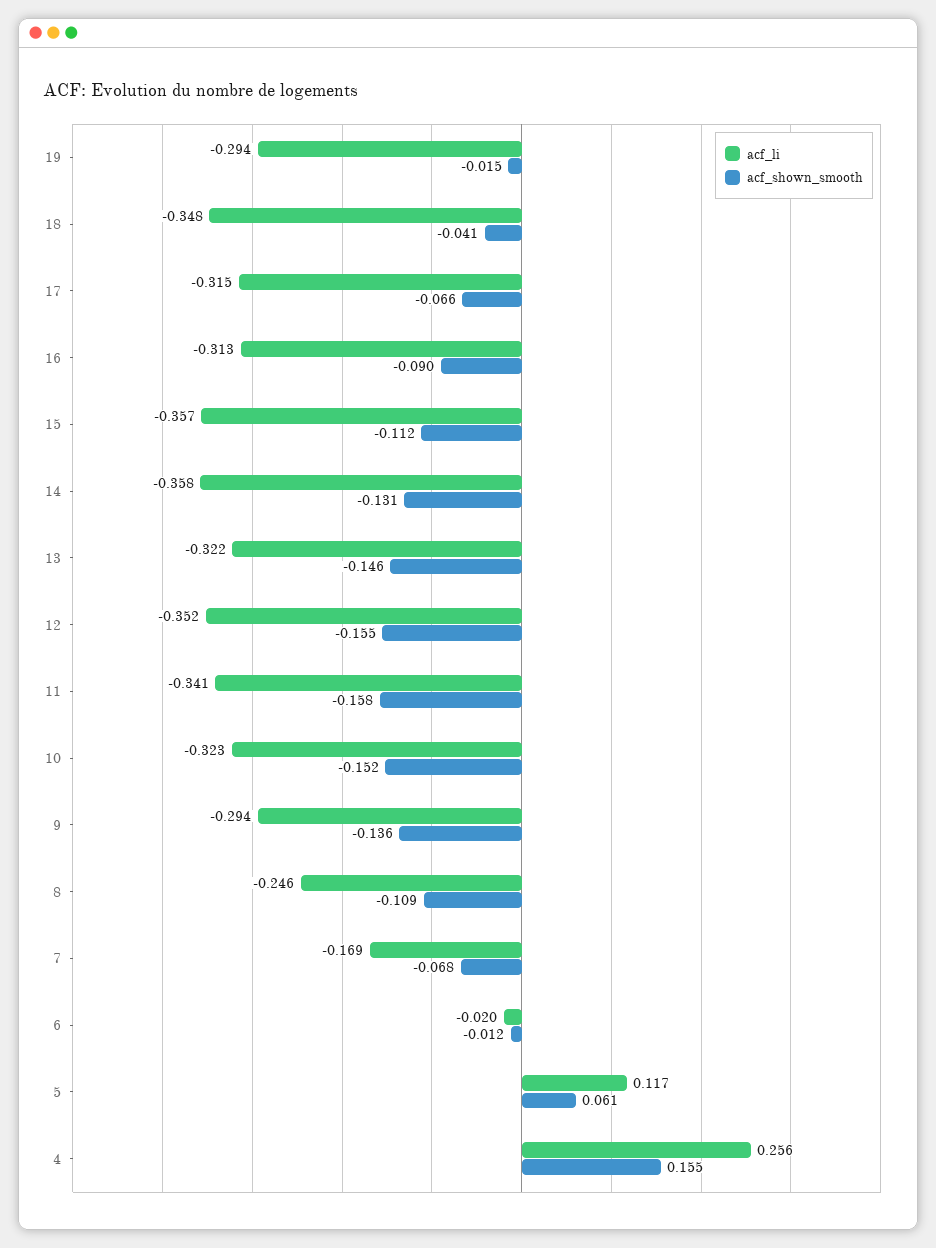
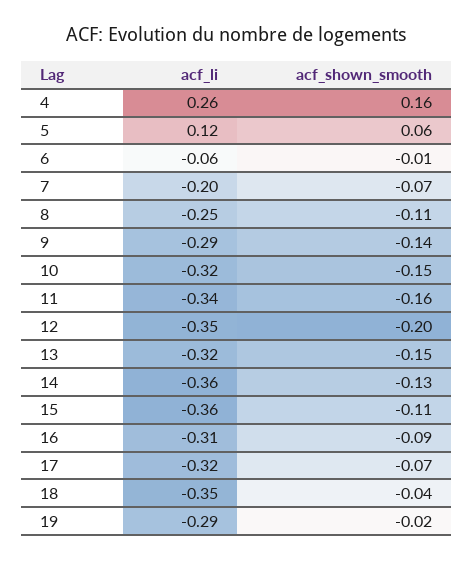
  {
    "acf_li": {
      "19": -0.294,
      "18": -0.348,
      "17": -0.315,
      "16": -0.313,
      "15": -0.357,
      "14": -0.358,
      "13": -0.322,
      "12": -0.352,
      "11": -0.341,
      "10": -0.323,
      "9": -0.294,
      "8": -0.246,
-     "7": -0.169,
+     "7": -0.2,
-     "6": -0.02,
+     "6": -0.06,
      "5": 0.117,
      "4": 0.256
    },
    "acf_shown_smooth": {
      "19": -0.015,
      "18": -0.041,
      "17": -0.066,
      "16": -0.09,
      "15": -0.112,
      "14": -0.131,
      "13": -0.146,
-     "12": -0.155,
+     "12": -0.2,
      "11": -0.158,
      "10": -0.152,
      "9": -0.136,
      "8": -0.109,
      "7": -0.068,
      "6": -0.012,
      "5": 0.061,
      "4": 0.155
    }
  }

